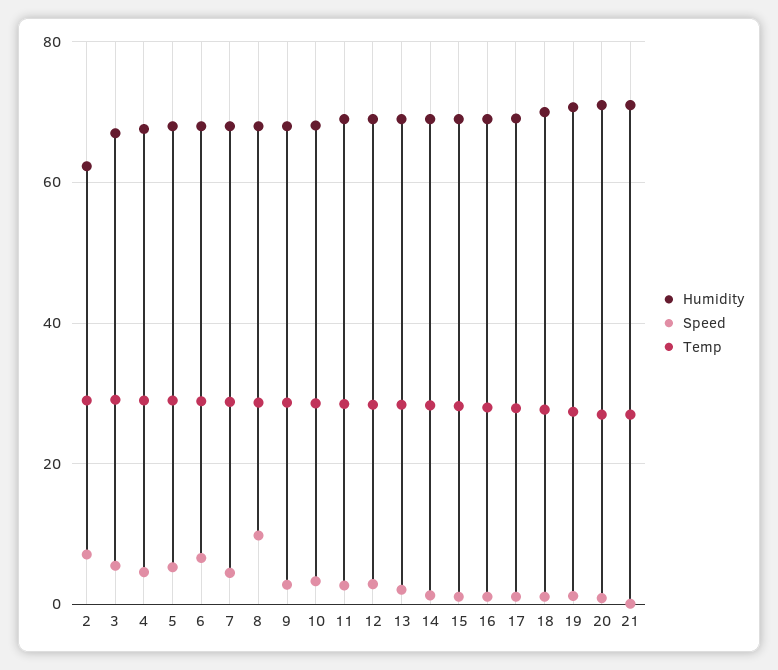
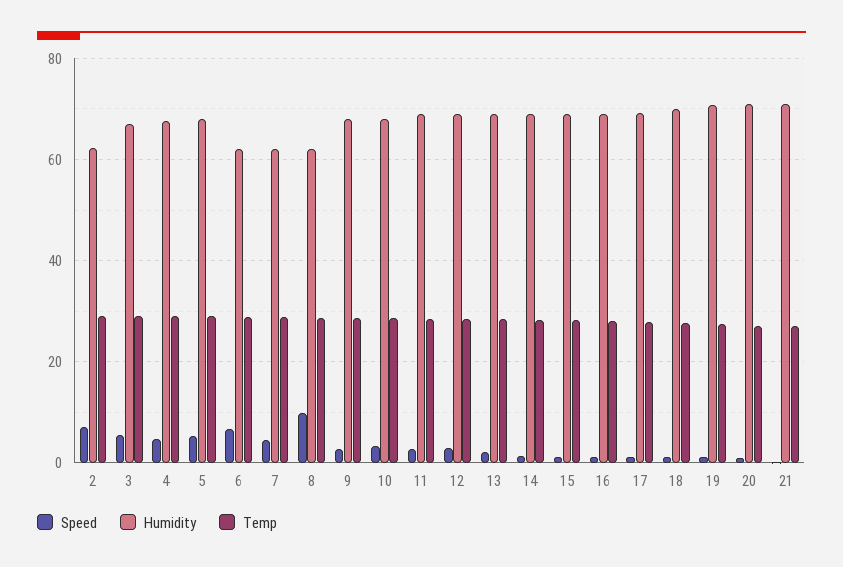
  {
    "Humidity": {
      "2": 62,
      "3": 68,
      "4": 68,
      "5": 68,
-     "6": 68,
+     "6": 62,
-     "7": 68,
+     "7": 62,
-     "8": 68,
+     "8": 62,
      "9": 68,
      "10": 68,
      "11": 70,
      "12": 70,
      "13": 70,
      "14": 70,
      "15": 70,
      "16": 70,
      "17": 70,
      "18": 70,
      "19": 70,
      "20": 72,
      "21": 72
    },
    "Speed": {
      "2": 8,
      "3": 6,
      "4": 4,
      "5": 6,
      "6": 6,
      "7": 4,
      "8": 10,
      "9": 2,
      "10": 4,
      "11": 2,
      "12": 2,
      "13": 2,
      "14": 2,
      "15": 2,
      "16": 2,
      "17": 2,
      "18": 2,
      "19": 2,
      "20": 0,
      "21": 0
    },
    "Temp": {
      "2": 30,
      "3": 30,
      "4": 30,
      "5": 30,
      "6": 28,
      "7": 28,
      "8": 28,
      "9": 28,
      "10": 28,
      "11": 28,
      "12": 28,
      "13": 28,
      "14": 28,
      "15": 28,
      "16": 28,
      "17": 28,
      "18": 28,
      "19": 28,
      "20": 28,
      "21": 28
    }
  }

